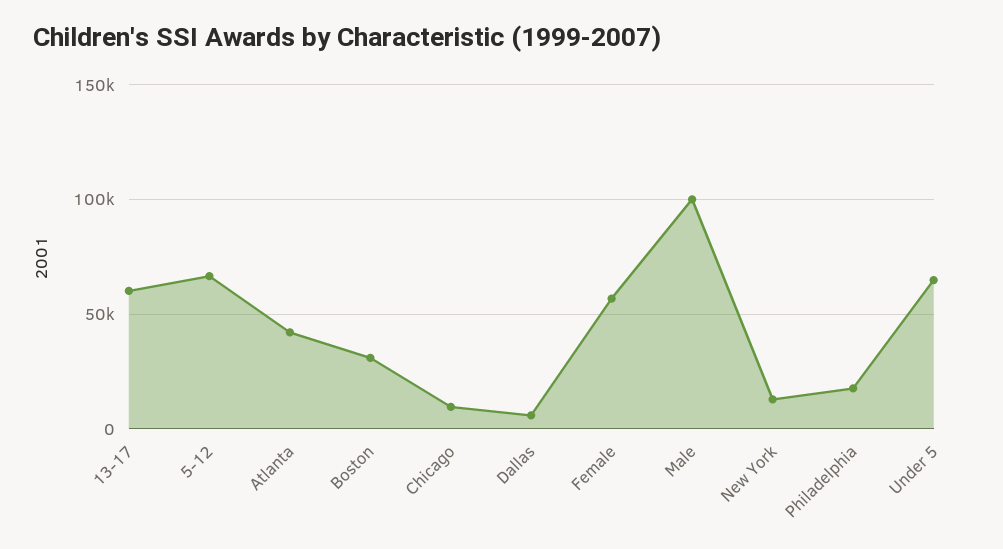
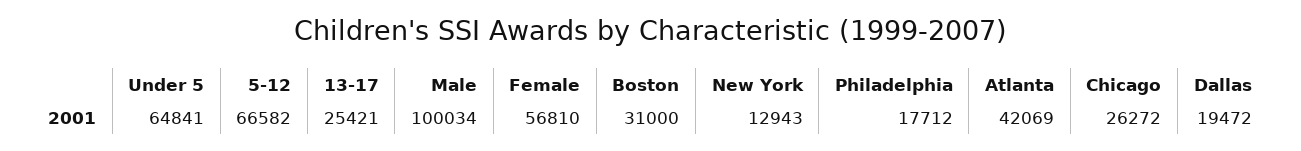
  {
-   "13-17": 60000,
+   "13-17": 25421,
    "5-12": 66582,
    "Atlanta": 42069,
    "Boston": 31000,
-   "Chicago": 10000,
+   "Chicago": 26272,
-   "Dallas": 5000,
+   "Dallas": 19472,
    "Female": 56810,
    "Male": 100034,
    "New York": 12943,
    "Philadelphia": 17712,
    "Under 5": 64841
  }

